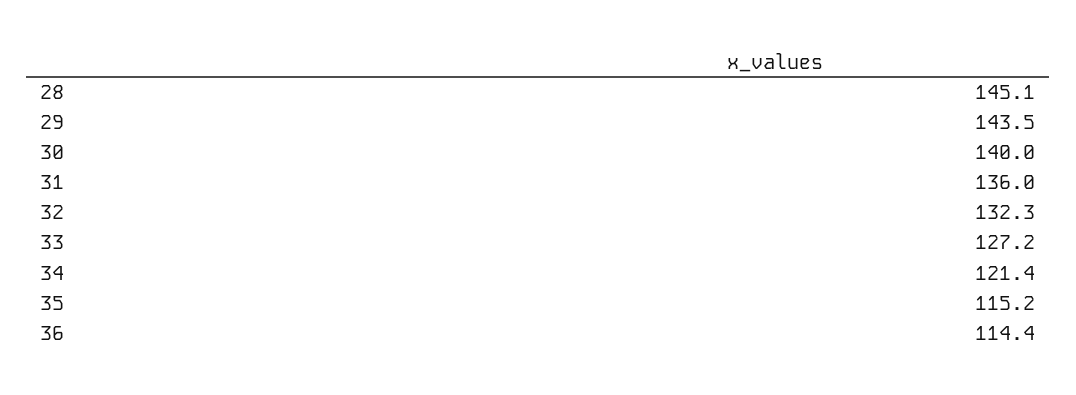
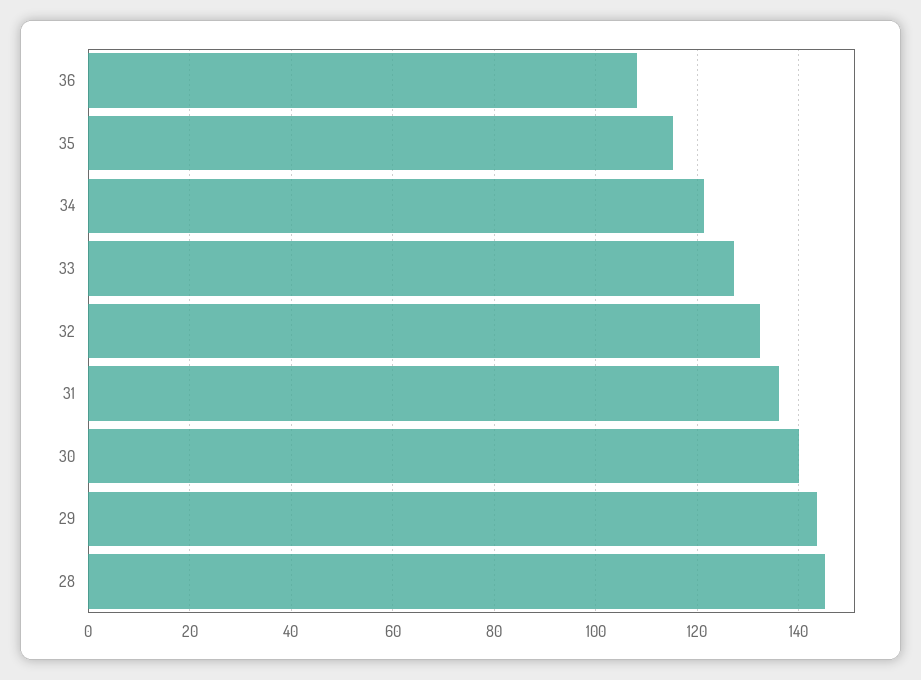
  {
    "28": 145.1,
    "29": 143.5,
    "30": 140,
    "31": 136,
    "32": 132.3,
    "33": 127.2,
    "34": 121.4,
    "35": 115.2,
-   "36": 114.4
+   "36": 108
  }

